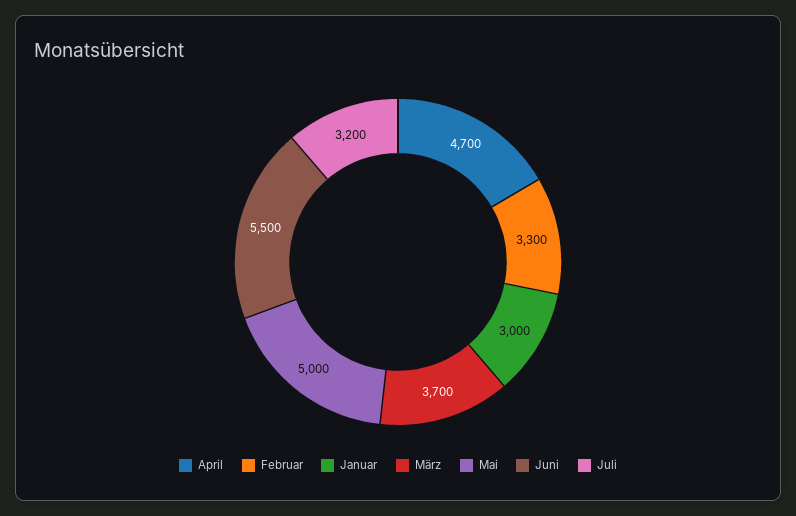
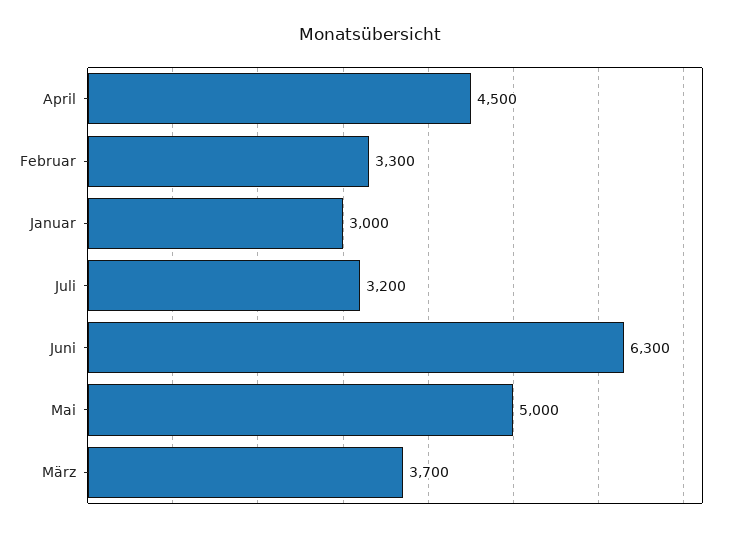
  {
-   "April": 4700,
+   "April": 4500,
    "Februar": 3300,
    "Januar": 3000,
    "März": 3700,
    "Mai": 5000,
-   "Juni": 5500,
+   "Juni": 6300,
    "Juli": 3200
  }

